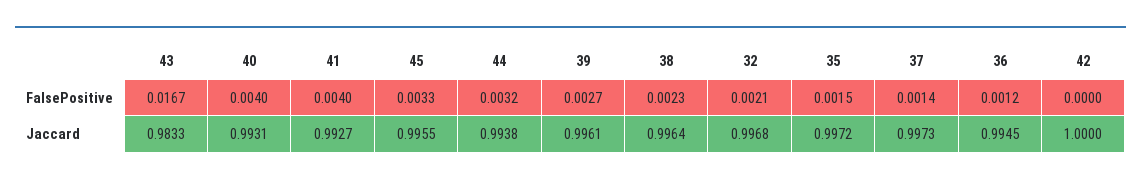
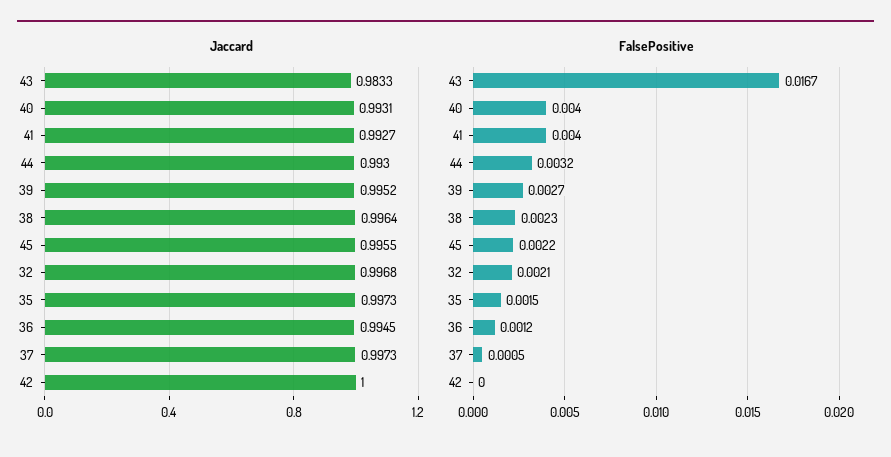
  {
    "FalsePositive": {
      "43": 0.0167,
      "40": 0.004,
      "41": 0.004,
-     "45": 0.0033,
+     "45": 0.0022,
      "44": 0.0032,
      "39": 0.0027,
      "38": 0.0023,
      "32": 0.0021,
      "35": 0.0015,
-     "37": 0.0014,
+     "37": 0.0005,
      "36": 0.0012,
      "42": 0
    },
    "Jaccard": {
      "43": 0.9833,
      "40": 0.9931,
      "41": 0.9927,
      "45": 0.9955,
-     "44": 0.9938,
+     "44": 0.993,
-     "39": 0.9961,
+     "39": 0.9952,
      "38": 0.9964,
      "32": 0.9968,
-     "35": 0.9972,
+     "35": 0.9973,
      "37": 0.9973,
      "36": 0.9945,
      "42": 1
    }
  }

